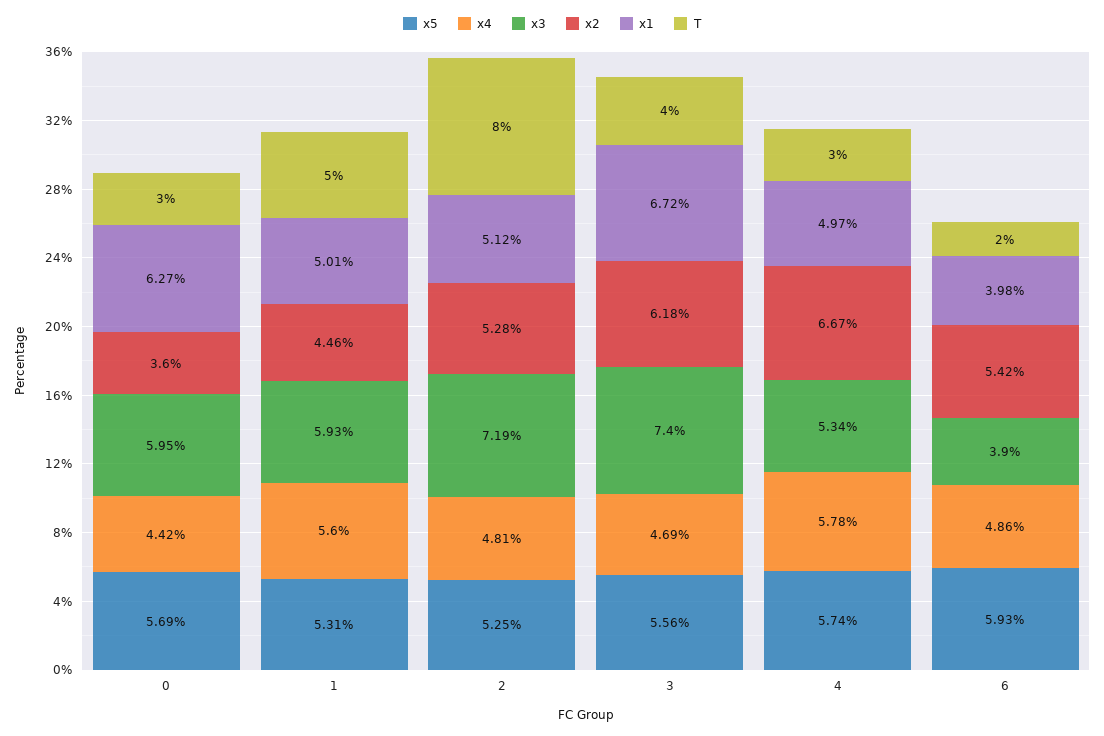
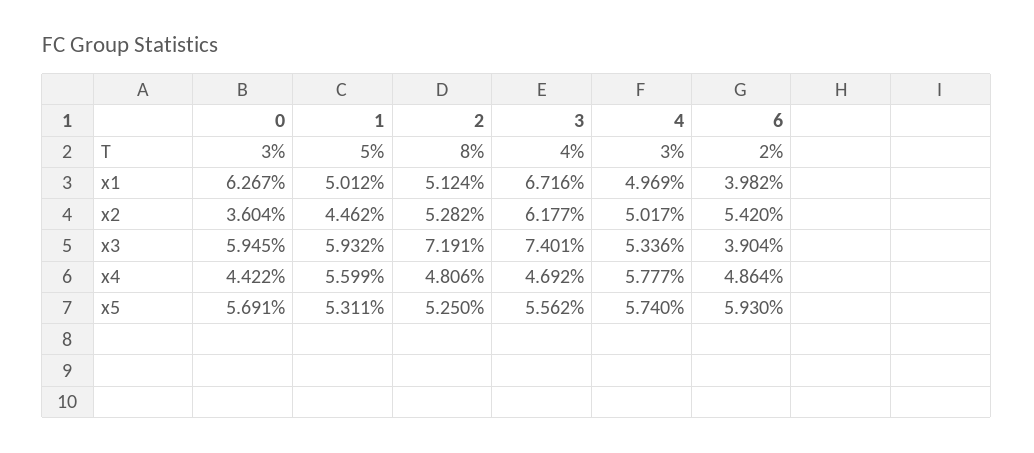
  {
    "x5": {
      "0": 5.691,
      "1": 5.311,
      "2": 5.25,
      "3": 5.562,
      "4": 5.74,
      "6": 5.93
    },
    "x4": {
      "0": 4.422,
      "1": 5.599,
      "2": 4.806,
      "3": 4.692,
      "4": 5.777,
      "6": 4.864
    },
    "x3": {
      "0": 5.945,
      "1": 5.932,
      "2": 7.191,
      "3": 7.401,
      "4": 5.336,
      "6": 3.904
    },
    "x2": {
      "0": 3.604,
      "1": 4.462,
      "2": 5.282,
      "3": 6.177,
-     "4": 6.67,
+     "4": 5.017,
      "6": 5.42
    },
    "x1": {
      "0": 6.267,
      "1": 5.012,
      "2": 5.124,
      "3": 6.716,
      "4": 4.969,
      "6": 3.982
    },
    "T": {
      "0": 3,
      "1": 5,
      "2": 8,
      "3": 4,
      "4": 3,
      "6": 2
    }
  }

